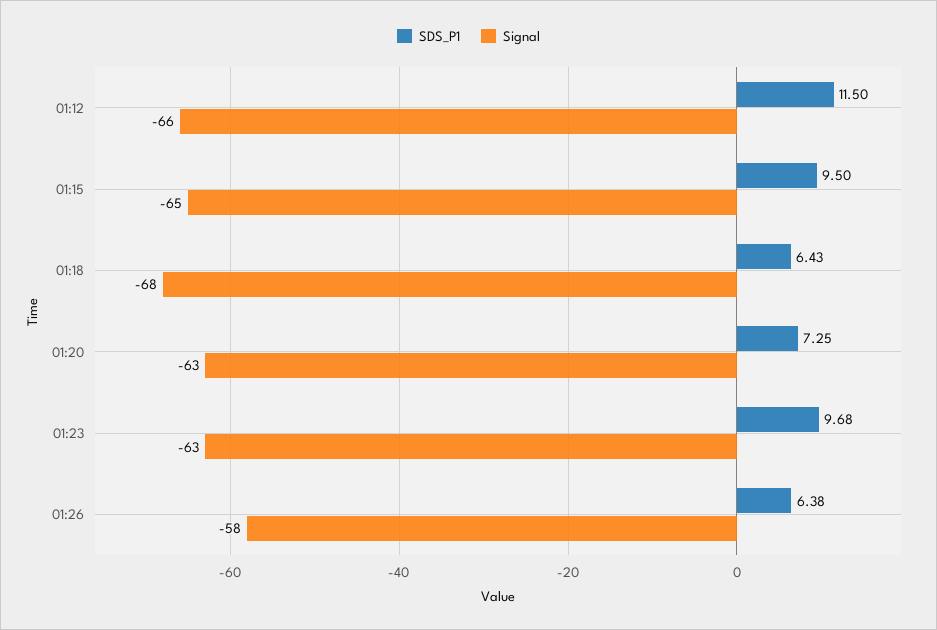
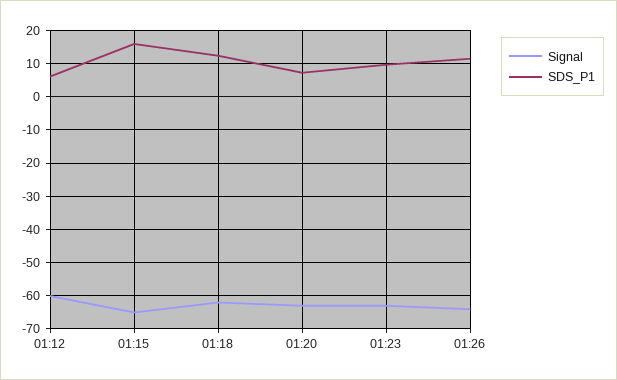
  {
    "SDS_P1": {
-     "01:12": 11.5,
+     "01:12": 6,
-     "01:15": 9.5,
+     "01:15": 16,
-     "01:18": 6.43,
+     "01:18": 12,
      "01:20": 7.25,
      "01:23": 9.68,
-     "01:26": 6.38
+     "01:26": 12
    },
    "Signal": {
-     "01:12": -66,
+     "01:12": -60,
      "01:15": -65,
-     "01:18": -68,
+     "01:18": -62,
      "01:20": -63,
      "01:23": -63,
-     "01:26": -58
+     "01:26": -64
    }
  }

